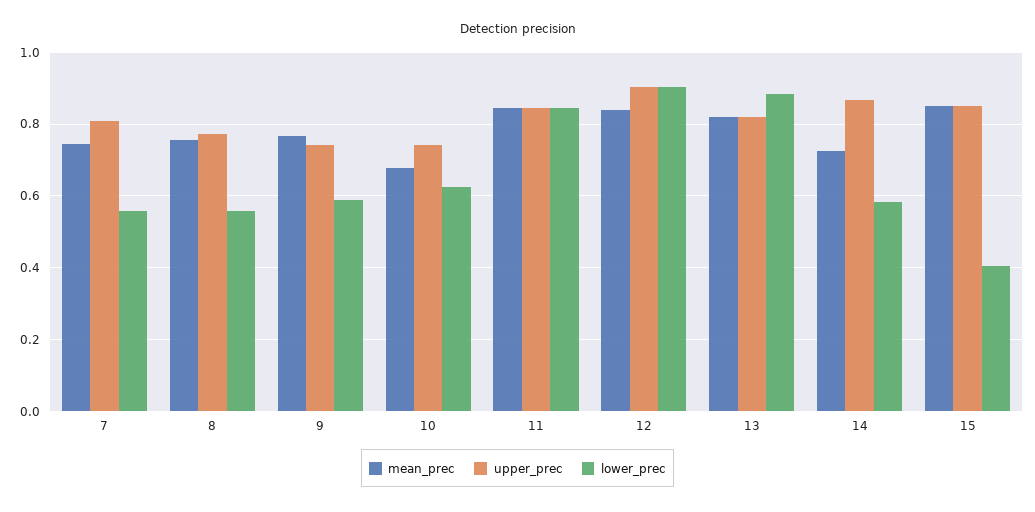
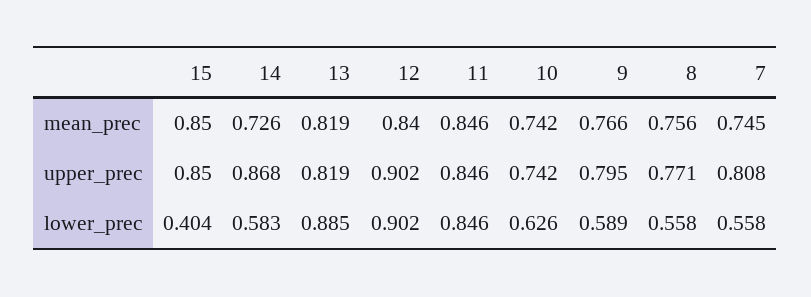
  {
    "mean_prec": {
      "7": 0.745,
      "8": 0.756,
      "9": 0.766,
-     "10": 0.68,
+     "10": 0.742,
      "11": 0.846,
      "12": 0.84,
      "13": 0.819,
      "14": 0.726,
      "15": 0.85
    },
    "upper_prec": {
      "7": 0.808,
      "8": 0.771,
-     "9": 0.74,
+     "9": 0.795,
      "10": 0.742,
      "11": 0.846,
      "12": 0.902,
      "13": 0.819,
      "14": 0.868,
      "15": 0.85
    },
    "lower_prec": {
      "7": 0.558,
      "8": 0.558,
      "9": 0.589,
      "10": 0.626,
      "11": 0.846,
      "12": 0.902,
      "13": 0.885,
      "14": 0.583,
      "15": 0.404
    }
  }

